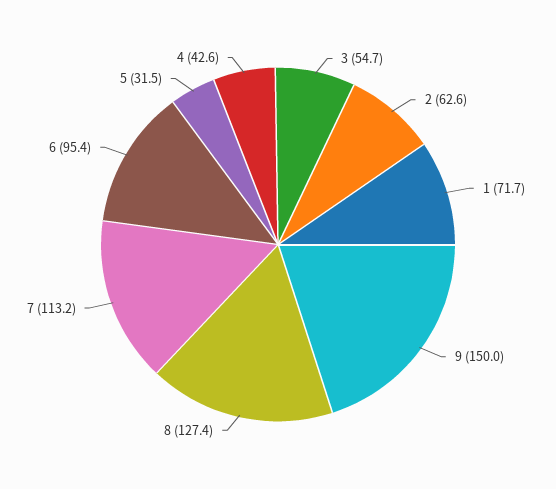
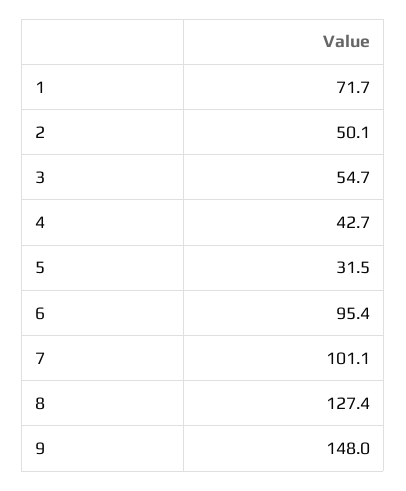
  {
    "3": 54.7,
-   "2": 62.6,
+   "2": 50.1,
    "1": 71.7,
-   "9": 150,
+   "9": 148,
    "8": 127.4,
-   "7": 113.2,
+   "7": 101.1,
    "6": 95.4,
    "5": 31.5,
-   "4": 42.6
+   "4": 42.7
  }

